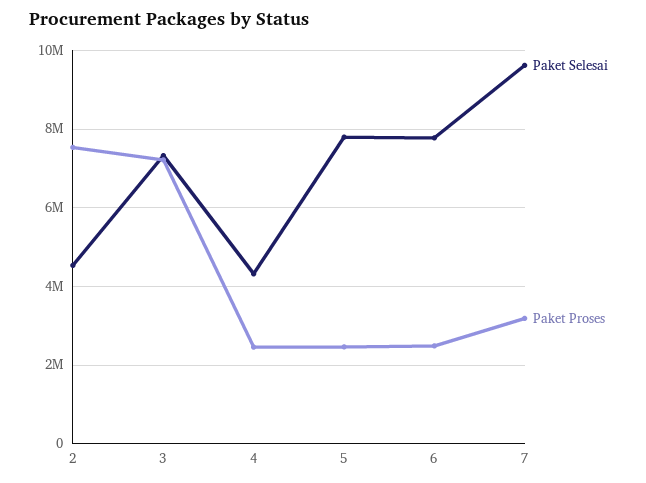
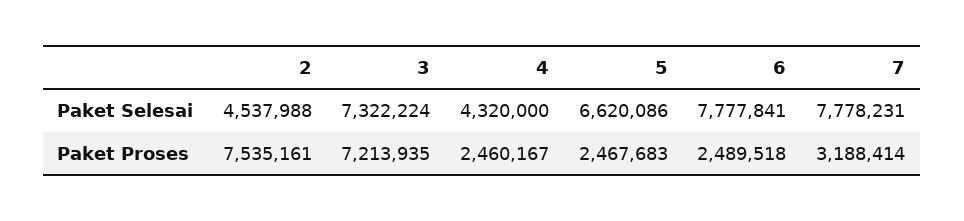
  {
    "Paket Selesai": {
      "2": 4537988,
      "3": 7322224,
      "4": 4320000,
-     "5": 7800000,
+     "5": 6620086,
      "6": 7777841,
-     "7": 9600000
+     "7": 7778231
    },
    "Paket Proses": {
      "2": 7535161,
      "3": 7213935,
      "4": 2460167,
      "5": 2467683,
      "6": 2489518,
      "7": 3188414
    }
  }

